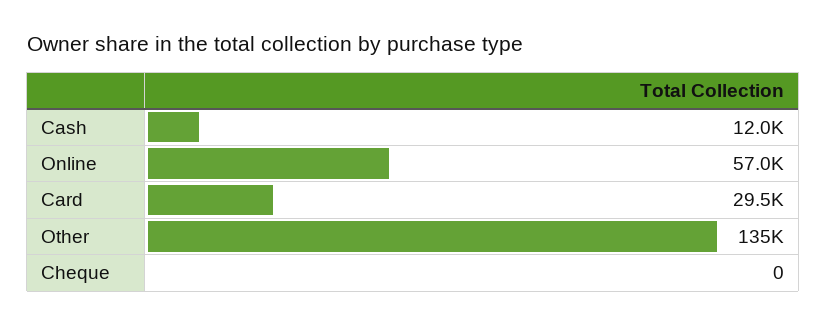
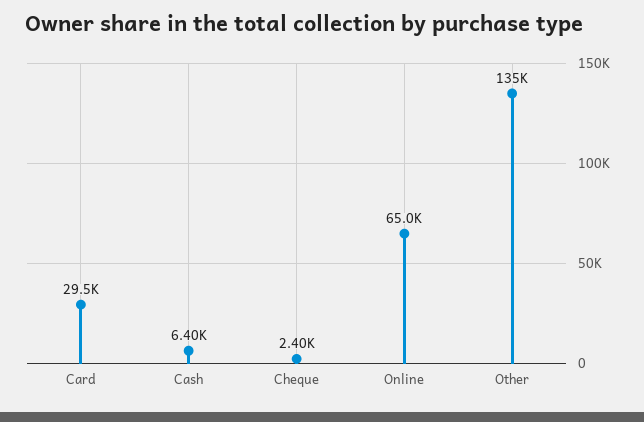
  {
-   "Cash": 12000,
+   "Cash": 6400,
-   "Online": 57000,
+   "Online": 65000,
    "Card": 29500,
    "Other": 135000,
-   "Cheque": 0
+   "Cheque": 2400
  }

